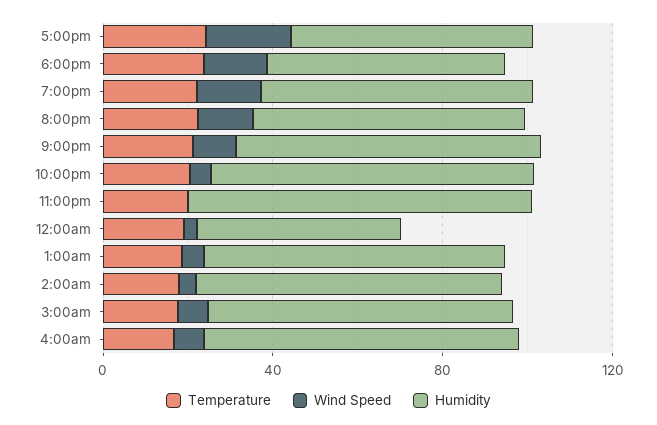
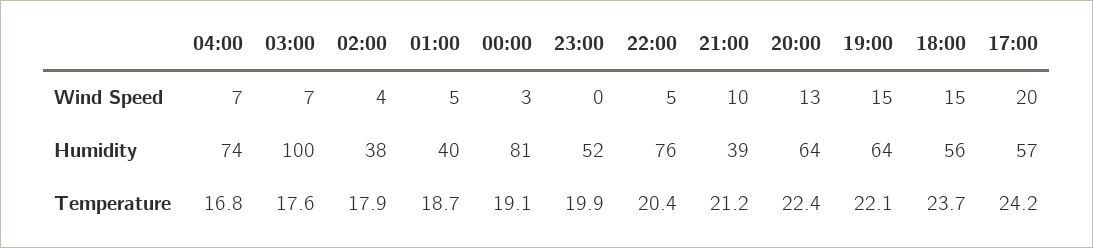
  {
    "Temperature": {
      "5:00pm": 24.2,
      "6:00pm": 23.7,
      "7:00pm": 22.1,
      "8:00pm": 22.4,
      "9:00pm": 21.2,
      "10:00pm": 20.4,
      "11:00pm": 19.9,
      "12:00am": 19.1,
      "1:00am": 18.7,
      "2:00am": 17.9,
      "3:00am": 17.6,
      "4:00am": 16.8
    },
    "Wind Speed": {
      "5:00pm": 20,
      "6:00pm": 15,
      "7:00pm": 15,
      "8:00pm": 13,
      "9:00pm": 10,
      "10:00pm": 5,
      "11:00pm": 0,
      "12:00am": 3,
      "1:00am": 5,
      "2:00am": 4,
      "3:00am": 7,
      "4:00am": 7
    },
    "Humidity": {
      "5:00pm": 57,
      "6:00pm": 56,
      "7:00pm": 64,
      "8:00pm": 64,
-     "9:00pm": 70,
+     "9:00pm": 39,
      "10:00pm": 76,
-     "11:00pm": 80,
+     "11:00pm": 52,
-     "12:00am": 50,
+     "12:00am": 81,
-     "1:00am": 70,
+     "1:00am": 40,
-     "2:00am": 70,
+     "2:00am": 38,
-     "3:00am": 70,
+     "3:00am": 100,
      "4:00am": 74
    }
  }

